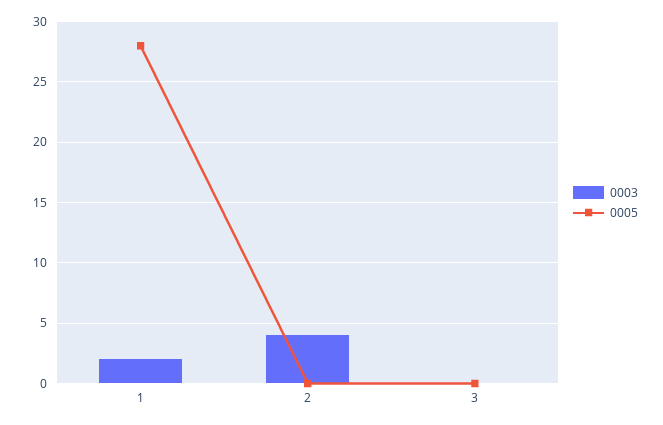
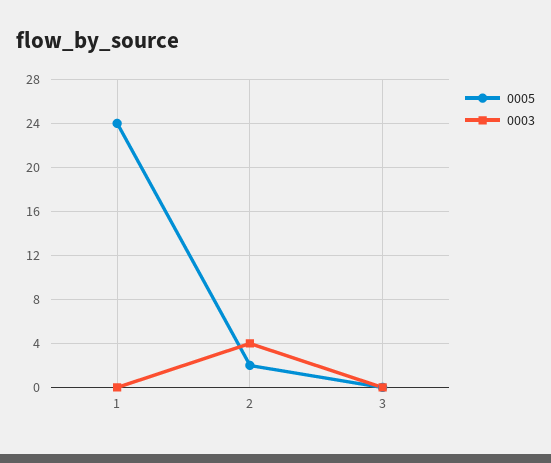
  {
    "0003": {
-     "1": 2,
+     "1": 0,
      "2": 4,
      "3": 0
    },
    "0005": {
-     "1": 28,
+     "1": 24,
-     "2": 0,
+     "2": 2,
      "3": 0
    }
  }

